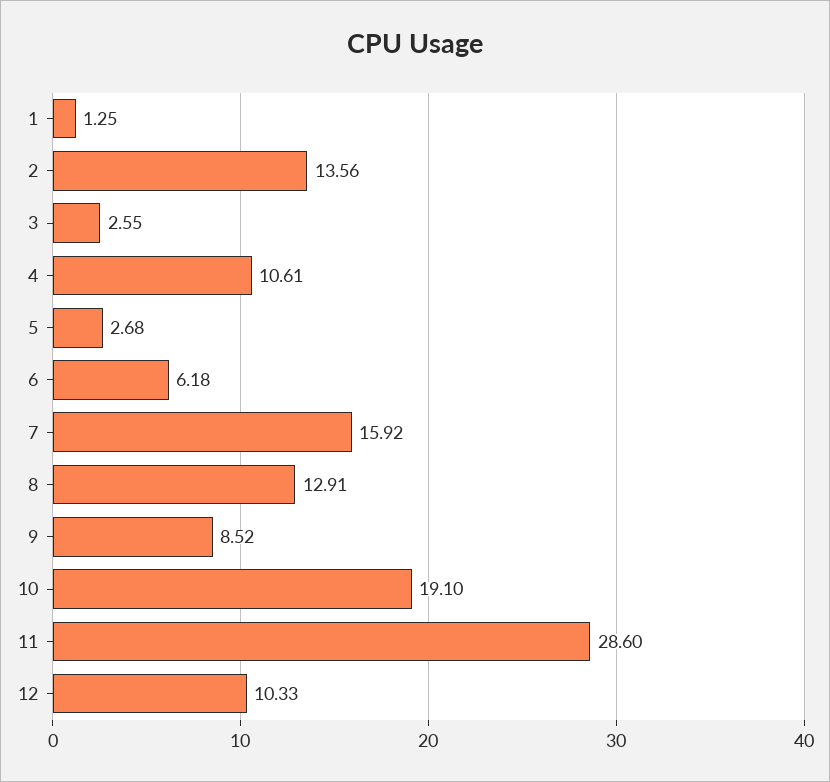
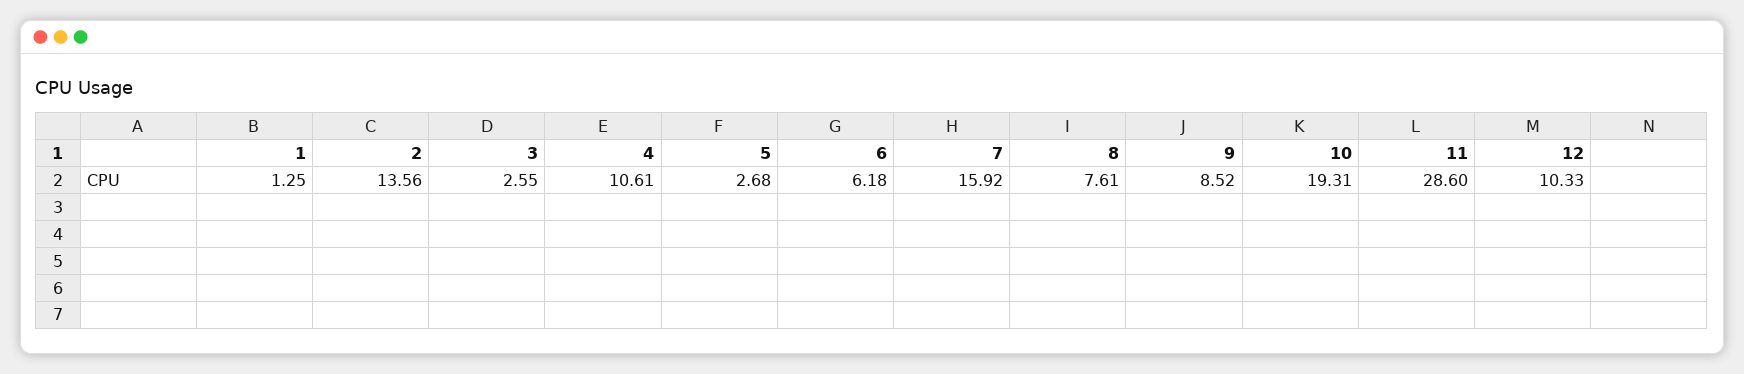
  {
    "1": 1.25,
    "2": 13.56,
    "3": 2.55,
    "4": 10.61,
    "5": 2.68,
    "6": 6.18,
    "7": 15.92,
-   "8": 12.91,
+   "8": 7.61,
    "9": 8.52,
-   "10": 19.1,
+   "10": 19.31,
    "11": 28.6,
    "12": 10.33
  }

